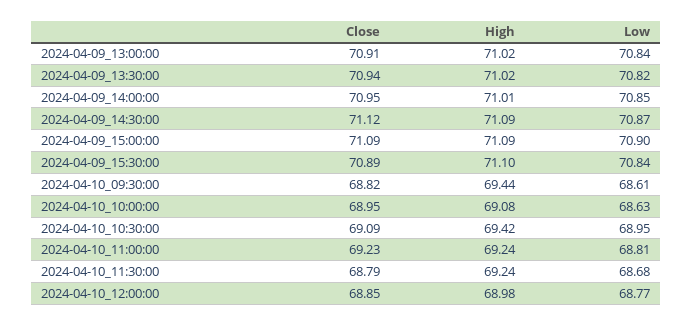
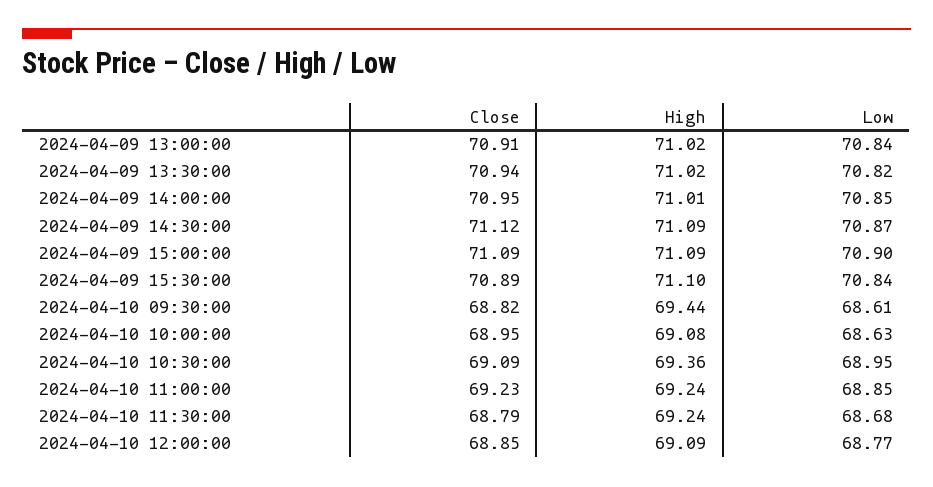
  {
    "Close": {
      "2024-04-09_13:00:00": 70.91,
      "2024-04-09_13:30:00": 70.94,
      "2024-04-09_14:00:00": 70.95,
      "2024-04-09_14:30:00": 71.12,
      "2024-04-09_15:00:00": 71.09,
      "2024-04-09_15:30:00": 70.89,
      "2024-04-10_09:30:00": 68.82,
      "2024-04-10_10:00:00": 68.95,
      "2024-04-10_10:30:00": 69.09,
      "2024-04-10_11:00:00": 69.23,
      "2024-04-10_11:30:00": 68.79,
      "2024-04-10_12:00:00": 68.85
    },
    "High": {
      "2024-04-09_13:00:00": 71.02,
      "2024-04-09_13:30:00": 71.02,
      "2024-04-09_14:00:00": 71.01,
      "2024-04-09_14:30:00": 71.09,
      "2024-04-09_15:00:00": 71.09,
      "2024-04-09_15:30:00": 71.1,
      "2024-04-10_09:30:00": 69.44,
      "2024-04-10_10:00:00": 69.08,
-     "2024-04-10_10:30:00": 69.42,
+     "2024-04-10_10:30:00": 69.36,
      "2024-04-10_11:00:00": 69.24,
      "2024-04-10_11:30:00": 69.24,
-     "2024-04-10_12:00:00": 68.98
+     "2024-04-10_12:00:00": 69.09
    },
    "Low": {
      "2024-04-09_13:00:00": 70.84,
      "2024-04-09_13:30:00": 70.82,
      "2024-04-09_14:00:00": 70.85,
      "2024-04-09_14:30:00": 70.87,
      "2024-04-09_15:00:00": 70.9,
      "2024-04-09_15:30:00": 70.84,
      "2024-04-10_09:30:00": 68.61,
      "2024-04-10_10:00:00": 68.63,
      "2024-04-10_10:30:00": 68.95,
-     "2024-04-10_11:00:00": 68.81,
+     "2024-04-10_11:00:00": 68.85,
      "2024-04-10_11:30:00": 68.68,
      "2024-04-10_12:00:00": 68.77
    }
  }

